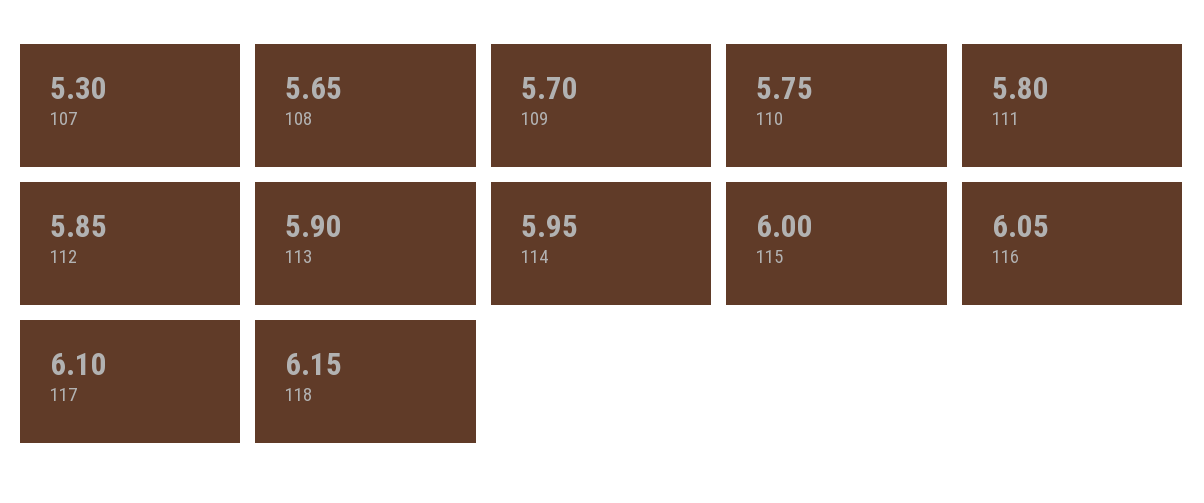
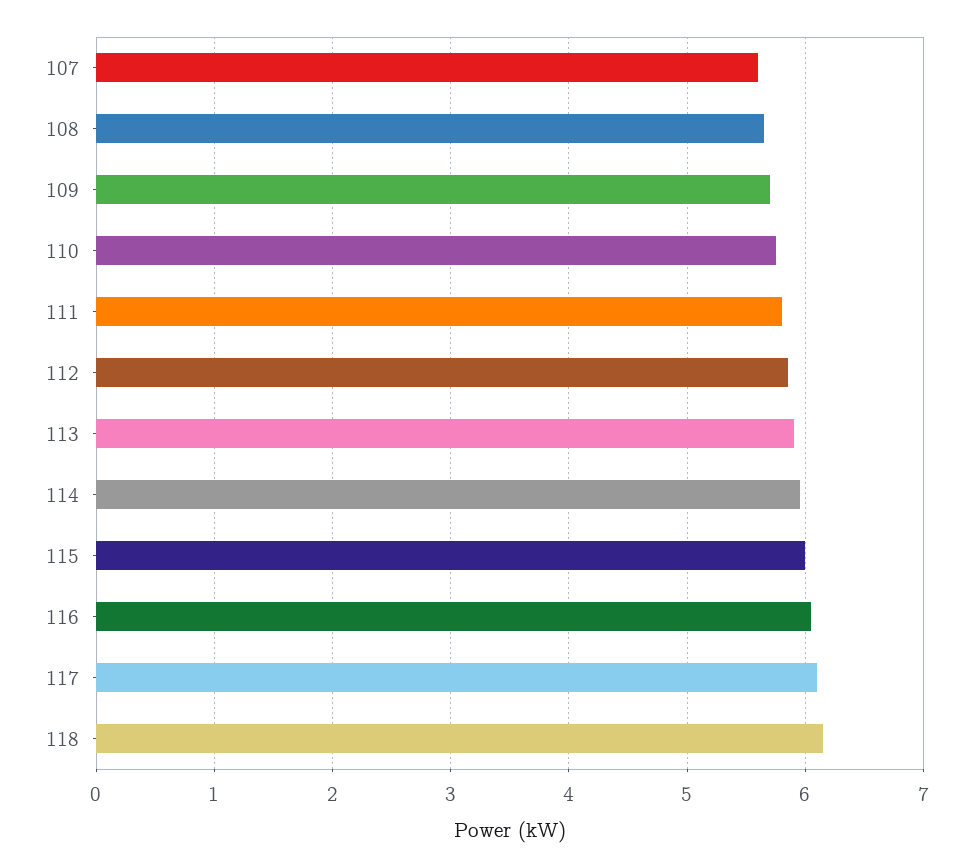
  {
-   "107": 5.3,
+   "107": 5.6,
    "108": 5.65,
    "109": 5.7,
    "110": 5.75,
    "111": 5.8,
    "112": 5.85,
    "113": 5.9,
    "114": 5.95,
    "115": 6,
    "116": 6.05,
    "117": 6.1,
    "118": 6.15
  }

